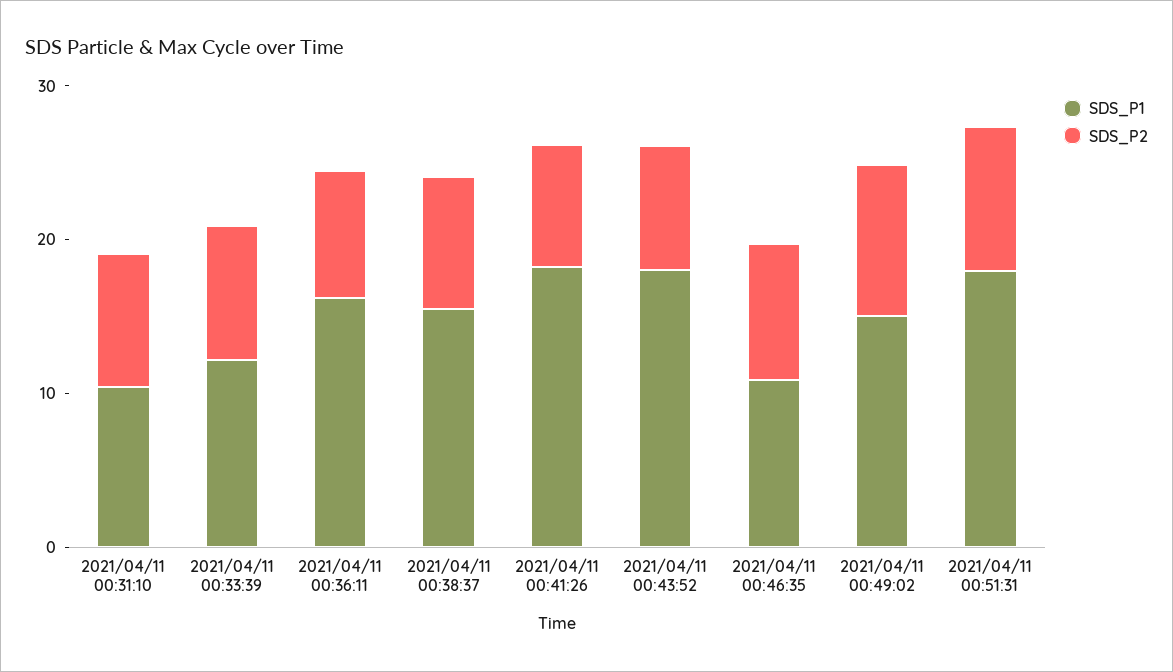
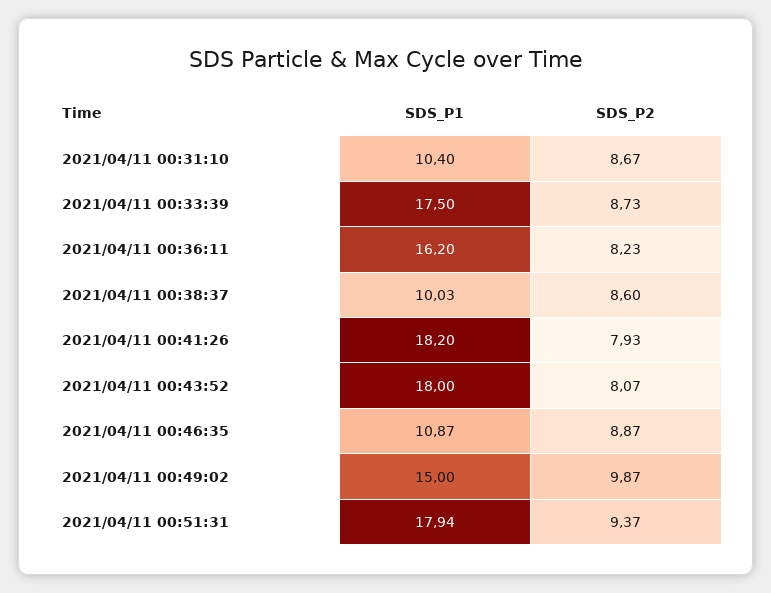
  {
    "SDS_P1": {
      "2021/04/11 00:31:10": 10.4,
-     "2021/04/11 00:33:39": 12,
+     "2021/04/11 00:33:39": 17.5,
      "2021/04/11 00:36:11": 16.2,
-     "2021/04/11 00:38:37": 16,
+     "2021/04/11 00:38:37": 10.03,
      "2021/04/11 00:41:26": 18.2,
      "2021/04/11 00:43:52": 18,
      "2021/04/11 00:46:35": 10.87,
      "2021/04/11 00:49:02": 15,
      "2021/04/11 00:51:31": 17.94
    },
    "SDS_P2": {
      "2021/04/11 00:31:10": 8.67,
      "2021/04/11 00:33:39": 8.73,
      "2021/04/11 00:36:11": 8.23,
      "2021/04/11 00:38:37": 8.6,
      "2021/04/11 00:41:26": 7.93,
      "2021/04/11 00:43:52": 8.07,
      "2021/04/11 00:46:35": 8.87,
      "2021/04/11 00:49:02": 9.87,
      "2021/04/11 00:51:31": 9.37
    }
  }

